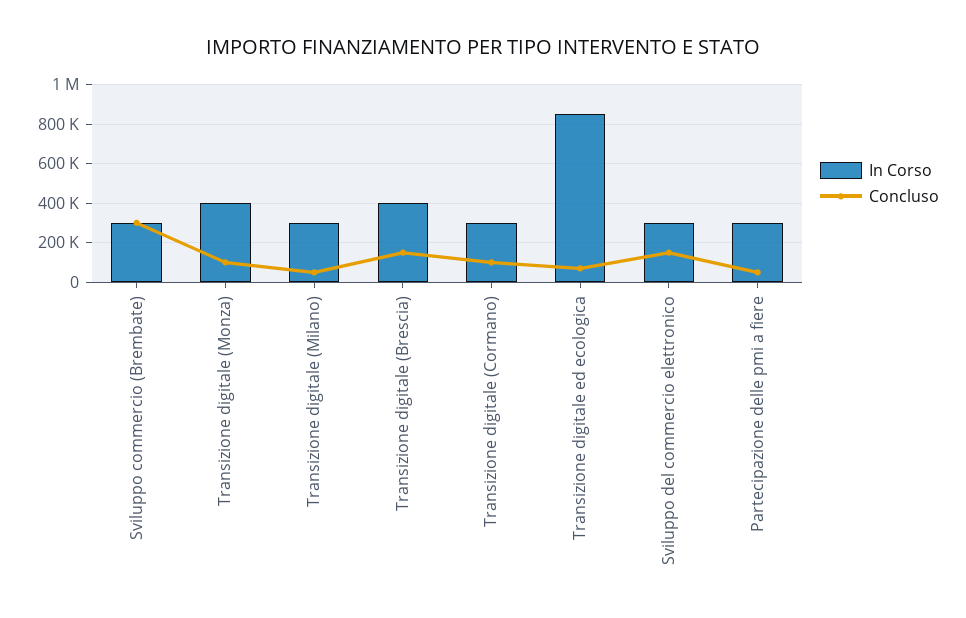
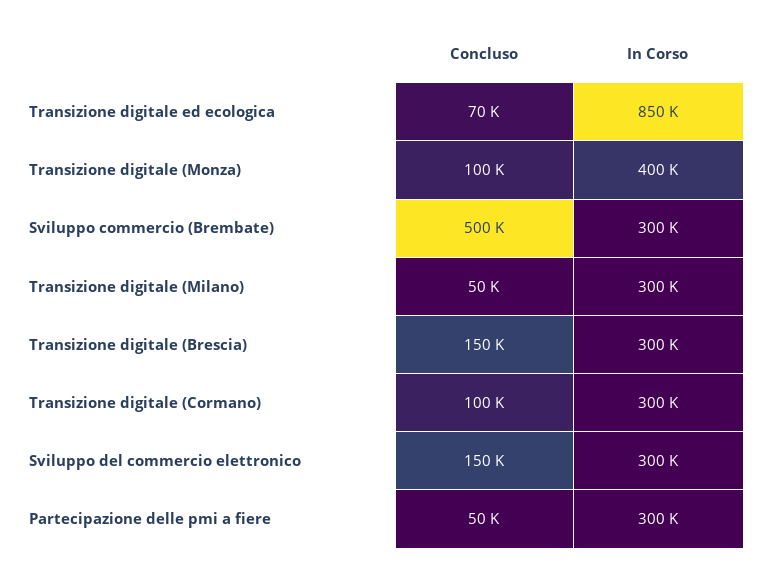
  {
    "In Corso": {
      "Sviluppo commercio (Brembate)": 300000,
      "Transizione digitale (Monza)": 400000,
      "Transizione digitale (Milano)": 300000,
-     "Transizione digitale (Brescia)": 400000,
+     "Transizione digitale (Brescia)": 300000,
      "Transizione digitale (Cormano)": 300000,
      "Transizione digitale ed ecologica": 850000,
      "Sviluppo del commercio elettronico": 300000,
      "Partecipazione delle pmi a fiere": 300000
    },
    "Concluso": {
-     "Sviluppo commercio (Brembate)": 300000,
+     "Sviluppo commercio (Brembate)": 500000,
      "Transizione digitale (Monza)": 100000,
      "Transizione digitale (Milano)": 50000,
      "Transizione digitale (Brescia)": 150000,
      "Transizione digitale (Cormano)": 100000,
      "Transizione digitale ed ecologica": 70000,
      "Sviluppo del commercio elettronico": 150000,
      "Partecipazione delle pmi a fiere": 50000
    }
  }

